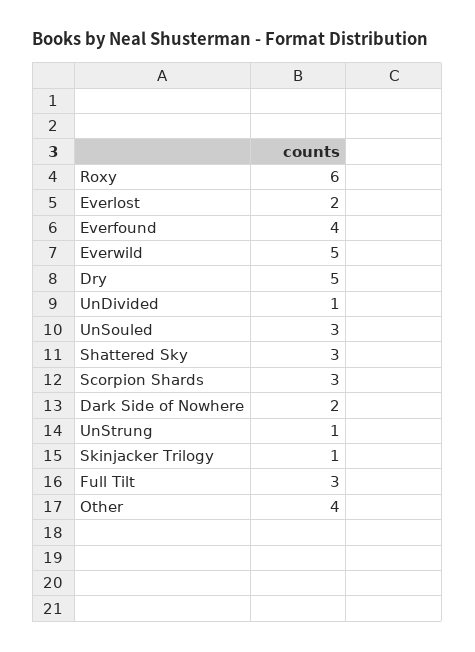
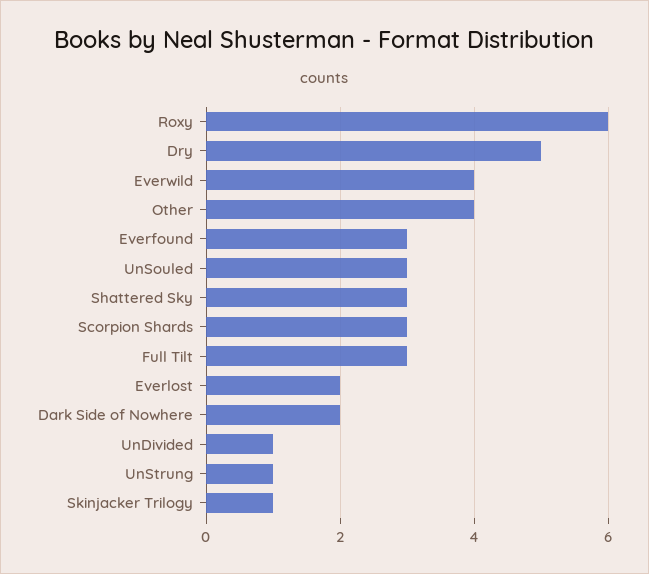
  {
    "Roxy": 6,
    "Everlost": 2,
-   "Everfound": 4,
+   "Everfound": 3,
-   "Everwild": 5,
+   "Everwild": 4,
    "Dry": 5,
    "UnDivided": 1,
    "UnSouled": 3,
    "Shattered Sky": 3,
    "Scorpion Shards": 3,
    "Dark Side of Nowhere": 2,
    "UnStrung": 1,
    "Skinjacker Trilogy": 1,
    "Full Tilt": 3,
    "Other": 4
  }

